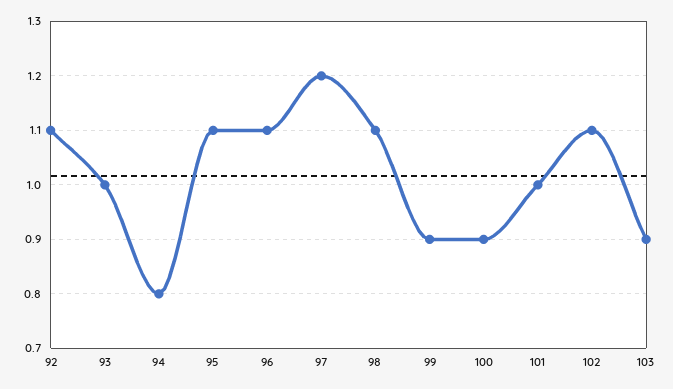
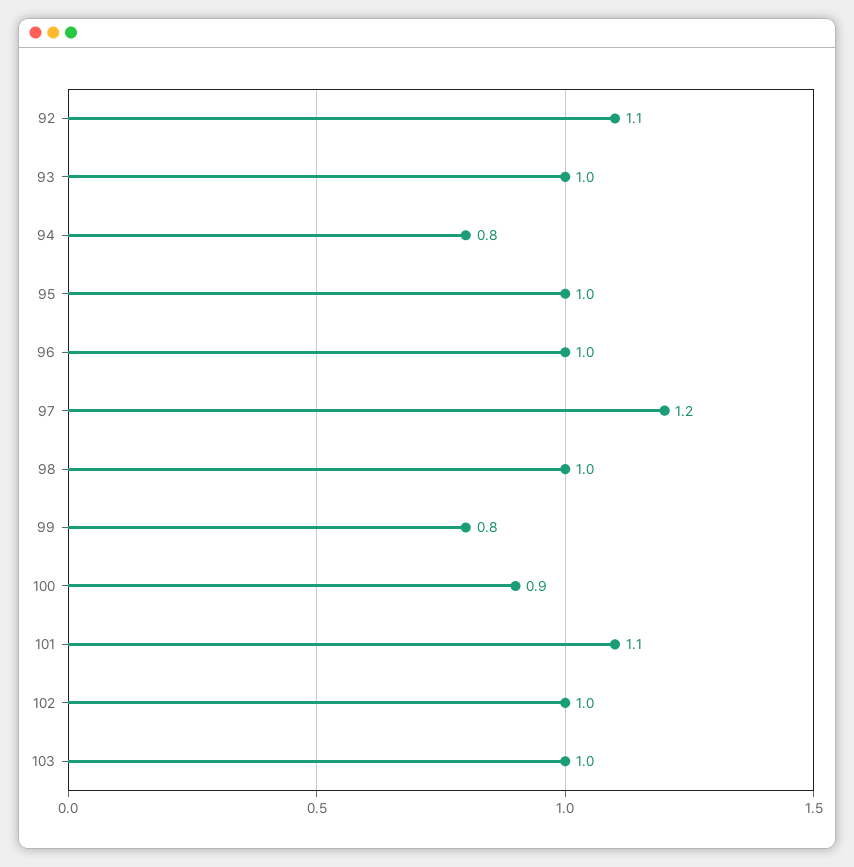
  {
    "92": 1.1,
    "93": 1,
    "94": 0.8,
-   "95": 1.1,
+   "95": 1,
-   "96": 1.1,
+   "96": 1,
    "97": 1.2,
-   "98": 1.1,
+   "98": 1,
-   "99": 0.9,
+   "99": 0.8,
    "100": 0.9,
-   "101": 1,
+   "101": 1.1,
-   "102": 1.1,
+   "102": 1,
-   "103": 0.9
+   "103": 1
  }

